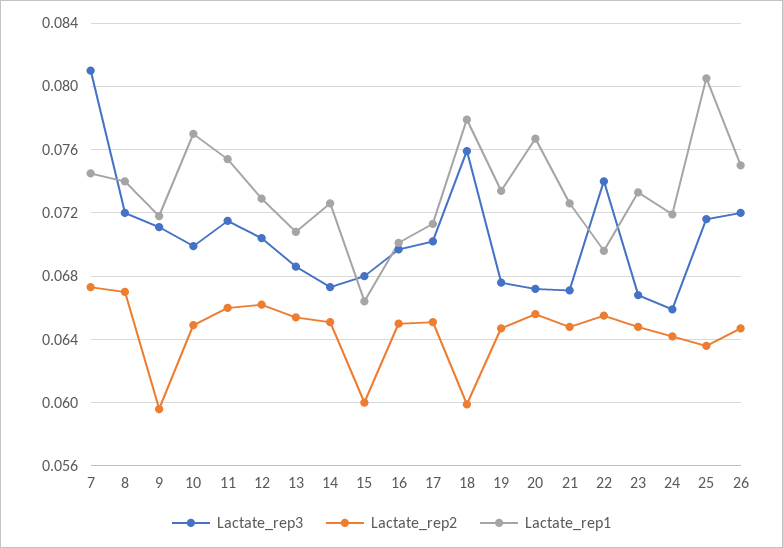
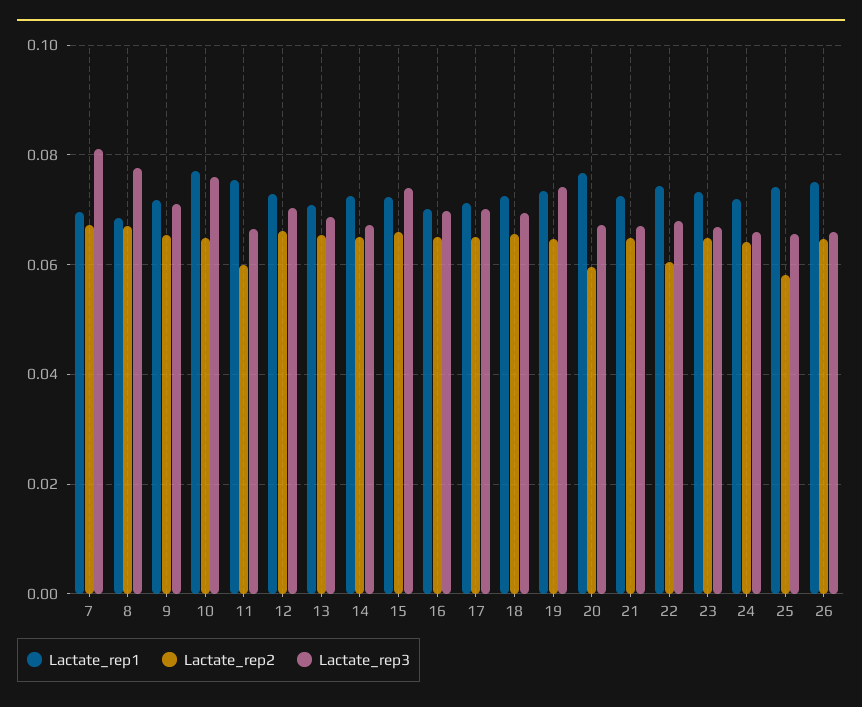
  {
    "Lactate_rep3": {
      "7": 0.081,
-     "8": 0.072,
+     "8": 0.078,
      "9": 0.071,
-     "10": 0.07,
+     "10": 0.076,
-     "11": 0.0715,
+     "11": 0.066,
      "12": 0.0705,
      "13": 0.0685,
      "14": 0.0675,
-     "15": 0.068,
+     "15": 0.074,
      "16": 0.0695,
      "17": 0.07,
-     "18": 0.076,
+     "18": 0.07,
-     "19": 0.0675,
+     "19": 0.074,
      "20": 0.067,
      "21": 0.067,
-     "22": 0.074,
+     "22": 0.068,
      "23": 0.067,
      "24": 0.066,
-     "25": 0.0715,
+     "25": 0.066,
-     "26": 0.072
+     "26": 0.066
    },
    "Lactate_rep2": {
      "7": 0.0675,
      "8": 0.067,
-     "9": 0.0595,
+     "9": 0.066,
      "10": 0.065,
-     "11": 0.066,
+     "11": 0.06,
      "12": 0.066,
      "13": 0.0655,
      "14": 0.065,
-     "15": 0.06,
+     "15": 0.066,
      "16": 0.065,
      "17": 0.065,
-     "18": 0.06,
+     "18": 0.066,
      "19": 0.0645,
-     "20": 0.0655,
+     "20": 0.06,
      "21": 0.065,
-     "22": 0.0655,
+     "22": 0.06,
      "23": 0.065,
      "24": 0.064,
-     "25": 0.0635,
+     "25": 0.058,
      "26": 0.0645
    },
    "Lactate_rep1": {
-     "7": 0.0745,
+     "7": 0.07,
-     "8": 0.074,
+     "8": 0.068,
      "9": 0.072,
      "10": 0.077,
      "11": 0.0755,
      "12": 0.073,
      "13": 0.071,
      "14": 0.0725,
-     "15": 0.0665,
+     "15": 0.072,
      "16": 0.07,
      "17": 0.0715,
-     "18": 0.078,
+     "18": 0.072,
      "19": 0.0735,
      "20": 0.0765,
      "21": 0.0725,
-     "22": 0.0695,
+     "22": 0.074,
      "23": 0.0735,
      "24": 0.072,
-     "25": 0.0805,
+     "25": 0.074,
      "26": 0.075
    }
  }

